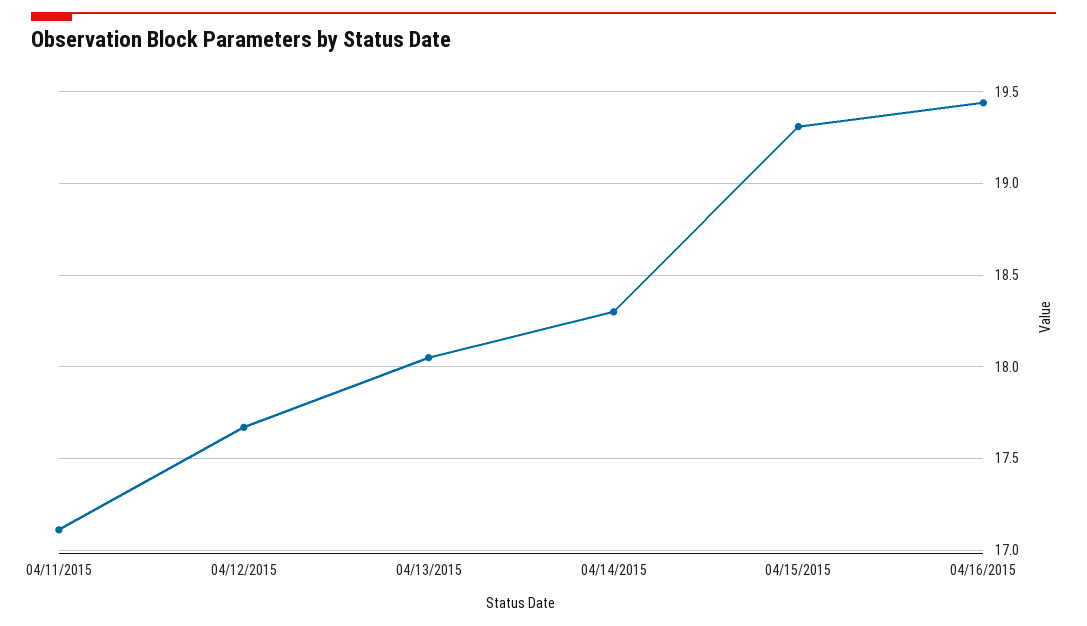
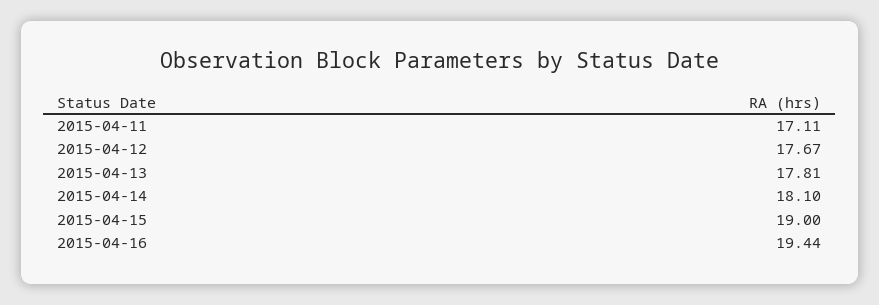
  {
    "04/11/2015": 17.11,
    "04/12/2015": 17.67,
-   "04/13/2015": 18.05,
+   "04/13/2015": 17.81,
-   "04/14/2015": 18.3,
+   "04/14/2015": 18.1,
-   "04/15/2015": 19.3,
+   "04/15/2015": 19,
    "04/16/2015": 19.44
  }

